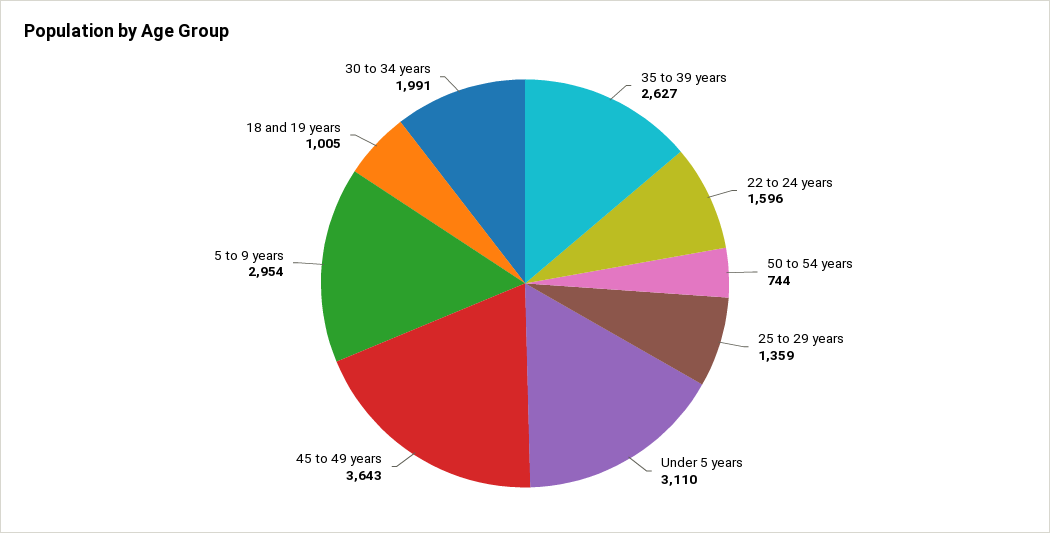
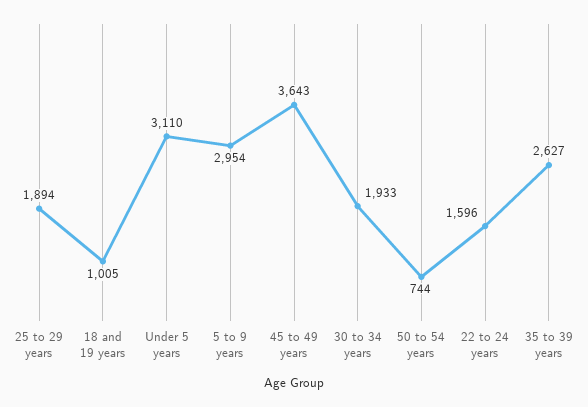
  {
    "35 to 39 years": 2627,
    "22 to 24 years": 1596,
    "50 to 54 years": 744,
-   "25 to 29 years": 1359,
+   "25 to 29 years": 1894,
    "Under 5 years": 3110,
    "45 to 49 years": 3643,
    "5 to 9 years": 2954,
    "18 and 19 years": 1005,
-   "30 to 34 years": 1991
+   "30 to 34 years": 1933
  }

